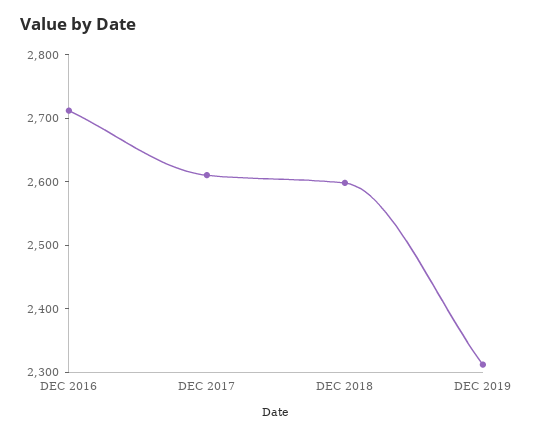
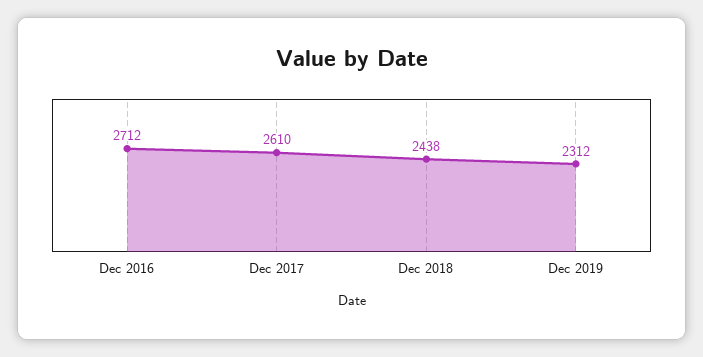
  {
    "DEC 2016": 2712,
    "DEC 2017": 2610,
-   "DEC 2018": 2600,
+   "DEC 2018": 2438,
    "DEC 2019": 2312
  }

